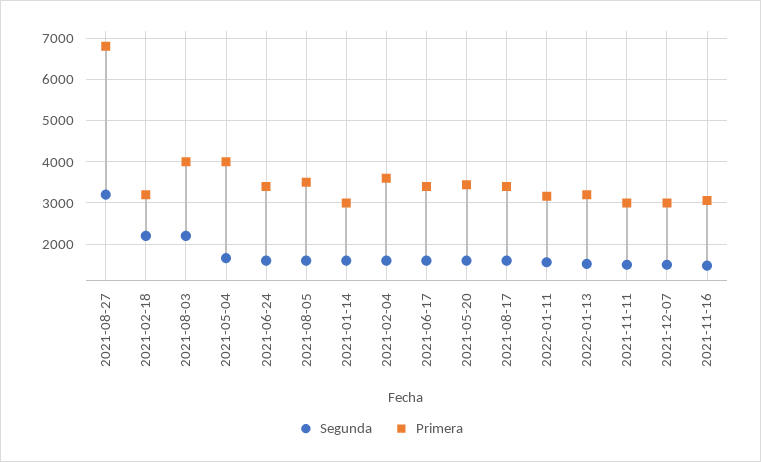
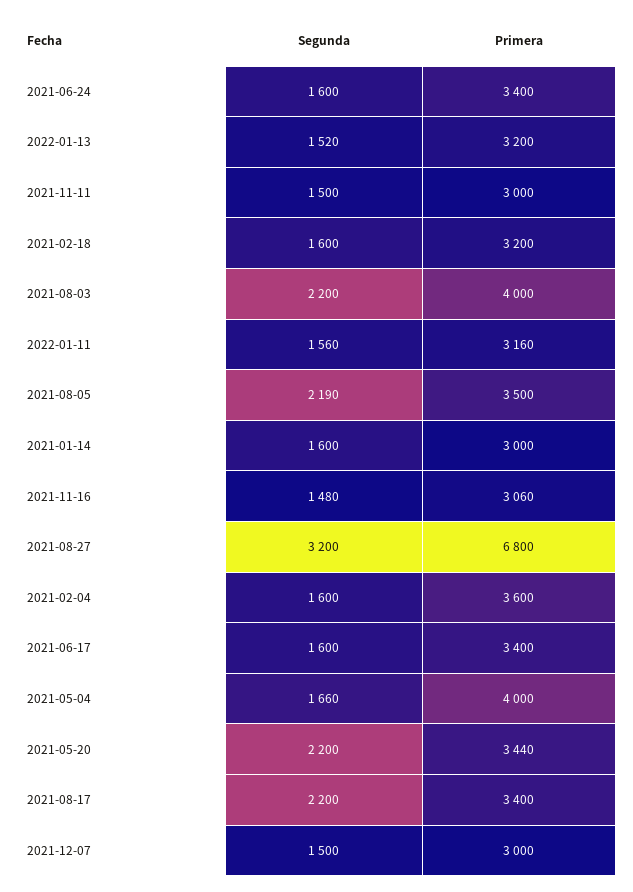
  {
    "Segunda": {
      "2021-08-27": 3200,
-     "2021-02-18": 2200,
+     "2021-02-18": 1600,
      "2021-08-03": 2200,
      "2021-05-04": 1660,
      "2021-06-24": 1600,
-     "2021-08-05": 1600,
+     "2021-08-05": 2190,
      "2021-01-14": 1600,
      "2021-02-04": 1600,
      "2021-06-17": 1600,
-     "2021-05-20": 1600,
+     "2021-05-20": 2200,
-     "2021-08-17": 1600,
+     "2021-08-17": 2200,
      "2022-01-11": 1560,
      "2022-01-13": 1520,
      "2021-11-11": 1500,
      "2021-12-07": 1500,
      "2021-11-16": 1480
    },
    "Primera": {
      "2021-08-27": 6800,
      "2021-02-18": 3200,
      "2021-08-03": 4000,
      "2021-05-04": 4000,
      "2021-06-24": 3400,
      "2021-08-05": 3500,
      "2021-01-14": 3000,
      "2021-02-04": 3600,
      "2021-06-17": 3400,
      "2021-05-20": 3440,
      "2021-08-17": 3400,
      "2022-01-11": 3160,
      "2022-01-13": 3200,
      "2021-11-11": 3000,
      "2021-12-07": 3000,
      "2021-11-16": 3060
    }
  }

